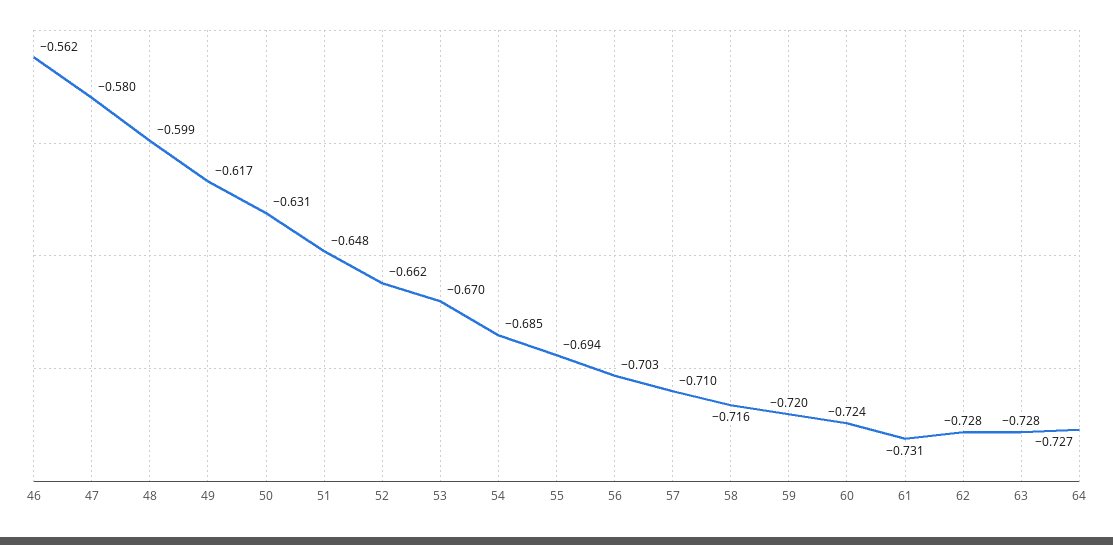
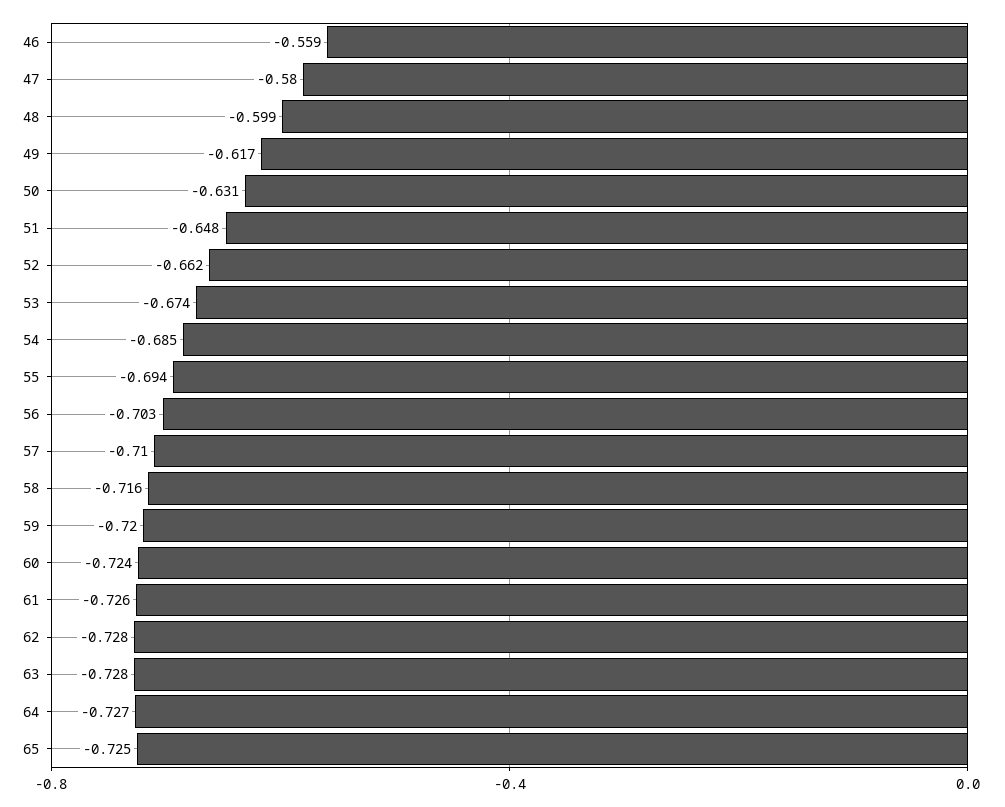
  {
-   "46": -0.562,
+   "46": -0.559,
    "47": -0.58,
    "48": -0.599,
    "49": -0.617,
    "50": -0.631,
    "51": -0.648,
    "52": -0.662,
-   "53": -0.67,
+   "53": -0.674,
    "54": -0.685,
    "55": -0.694,
    "56": -0.703,
    "57": -0.71,
    "58": -0.716,
    "59": -0.72,
    "60": -0.724,
-   "61": -0.731,
+   "61": -0.726,
    "62": -0.728,
    "63": -0.728,
-   "64": -0.727
+   "64": -0.727,
+   "65": -0.725
  }

